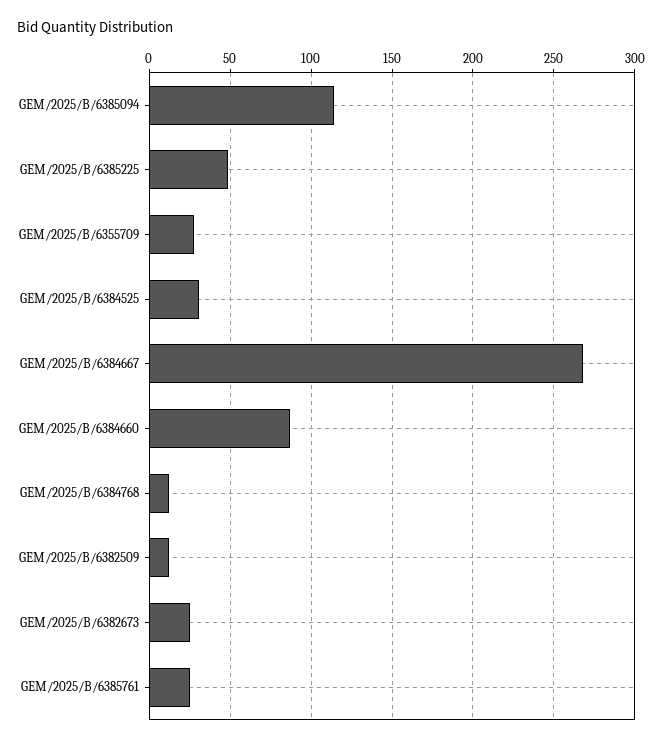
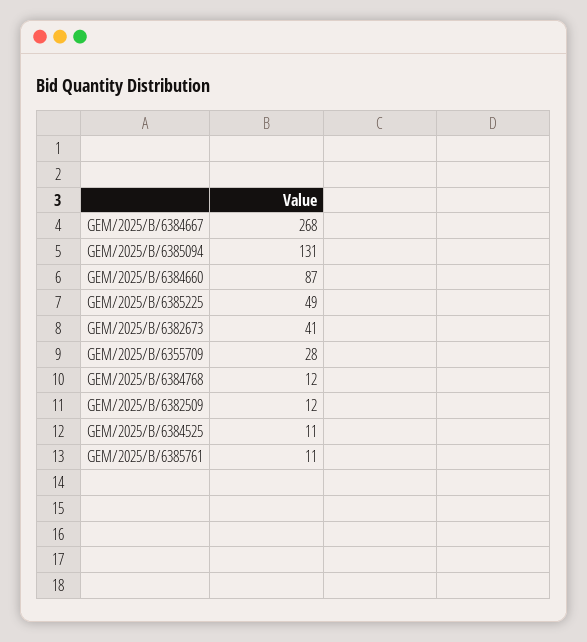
  {
-   "GEM/2025/B/6385094": 115,
+   "GEM/2025/B/6385094": 131,
    "GEM/2025/B/6385225": 49,
    "GEM/2025/B/6355709": 28,
-   "GEM/2025/B/6384525": 30,
+   "GEM/2025/B/6384525": 11,
    "GEM/2025/B/6384667": 268,
    "GEM/2025/B/6384660": 87,
    "GEM/2025/B/6384768": 12,
    "GEM/2025/B/6382509": 12,
-   "GEM/2025/B/6382673": 25,
+   "GEM/2025/B/6382673": 41,
-   "GEM/2025/B/6385761": 25
+   "GEM/2025/B/6385761": 11
  }

